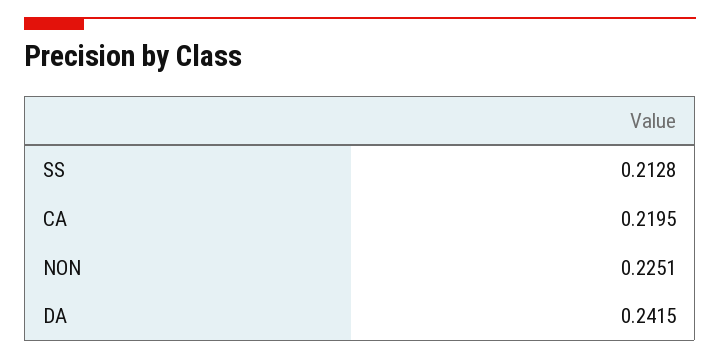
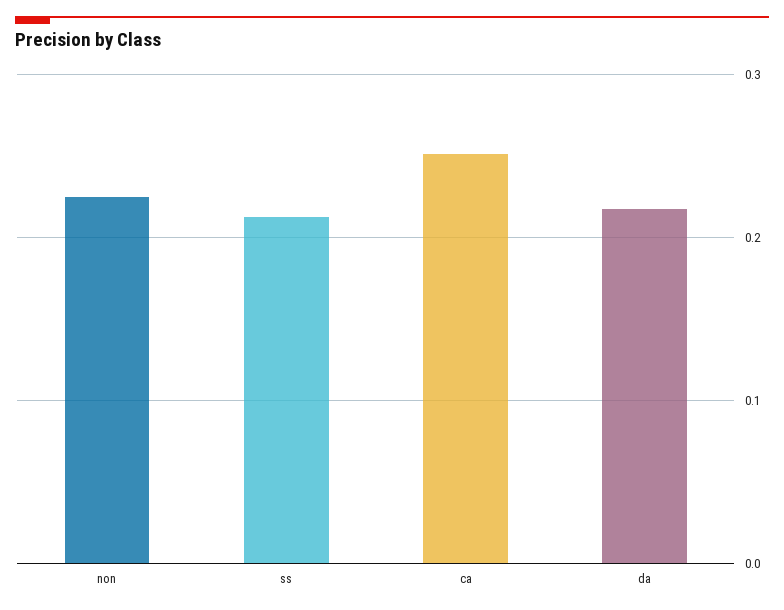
  {
    "SS": 0.2128,
-   "CA": 0.2195,
+   "CA": 0.25,
    "NON": 0.2251,
-   "DA": 0.2415
+   "DA": 0.22
  }

